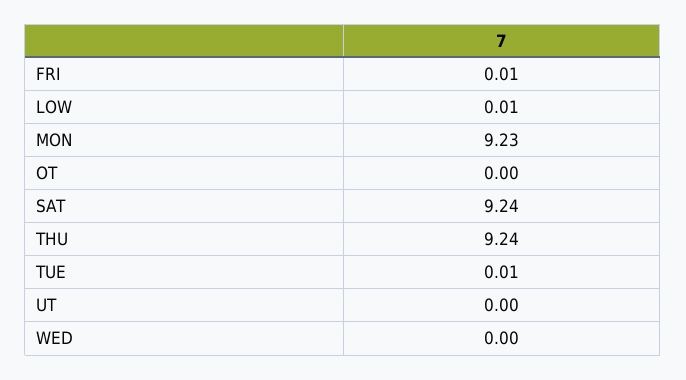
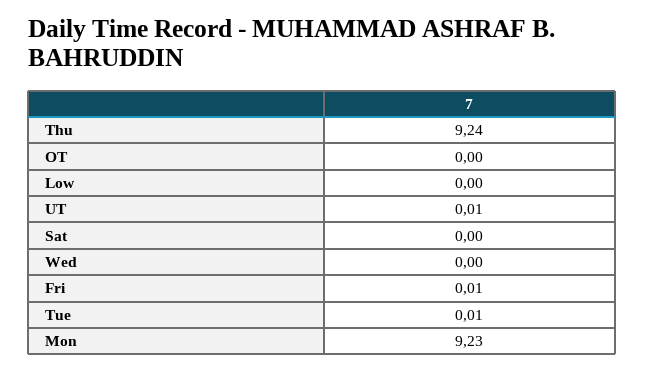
  {
    "FRI": 0.01,
-   "LOW": 0.01,
+   "LOW": 0,
    "MON": 9.23,
    "OT": 0,
-   "SAT": 9.24,
+   "SAT": 0,
    "THU": 9.24,
    "TUE": 0.01,
-   "UT": 0,
+   "UT": 0.01,
    "WED": 0
  }

